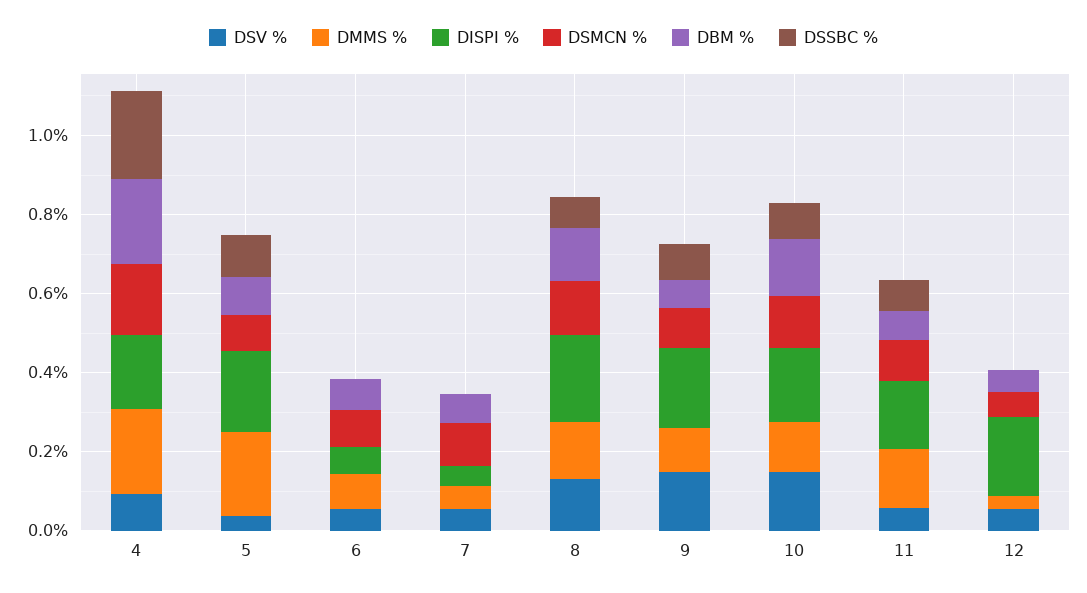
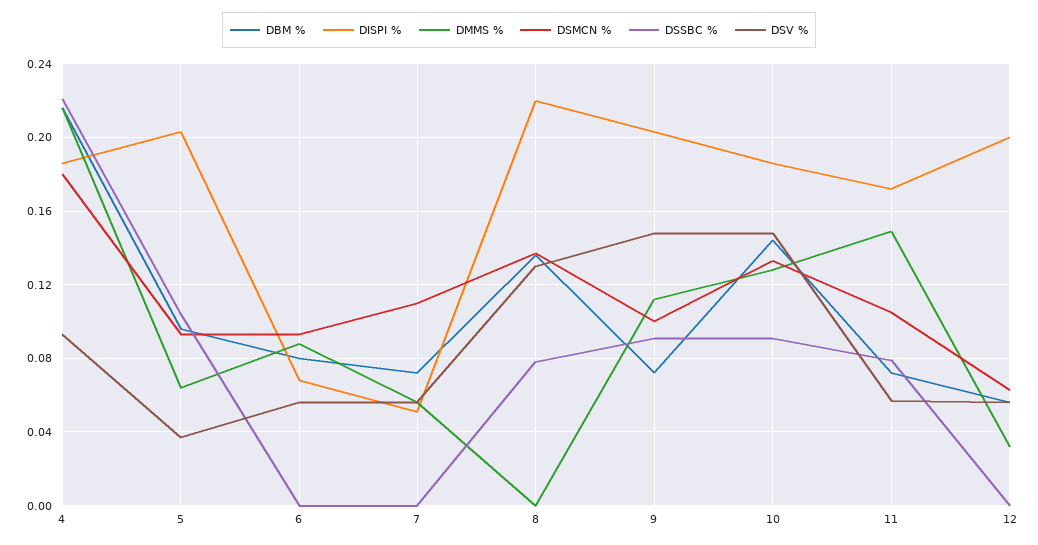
  {
    "DSV %": {
      "4": 0.095,
      "5": 0.035,
      "6": 0.055,
      "7": 0.055,
      "8": 0.13,
      "9": 0.15,
      "10": 0.15,
      "11": 0.055,
      "12": 0.055
    },
    "DMMS %": {
      "4": 0.215,
-     "5": 0.2,
+     "5": 0.065,
      "6": 0.09,
      "7": 0.055,
-     "8": 0.15,
+     "8": 0,
      "9": 0.11,
      "10": 0.13,
      "11": 0.15,
      "12": 0.03
    },
    "DISPI %": {
      "4": 0.185,
      "5": 0.205,
      "6": 0.07,
      "7": 0.05,
      "8": 0.22,
      "9": 0.205,
      "10": 0.185,
      "11": 0.17,
      "12": 0.2
    },
    "DSMCN %": {
      "4": 0.18,
      "5": 0.095,
      "6": 0.095,
      "7": 0.11,
      "8": 0.135,
      "9": 0.1,
      "10": 0.135,
      "11": 0.105,
      "12": 0.065
    },
    "DBM %": {
      "4": 0.215,
      "5": 0.095,
      "6": 0.08,
      "7": 0.07,
      "8": 0.135,
      "9": 0.07,
      "10": 0.145,
      "11": 0.07,
      "12": 0.055
    },
    "DSSBC %": {
      "4": 0.22,
      "5": 0.105,
      "6": 0,
      "7": 0,
      "8": 0.08,
      "9": 0.09,
      "10": 0.09,
      "11": 0.08,
      "12": 0
    }
  }

